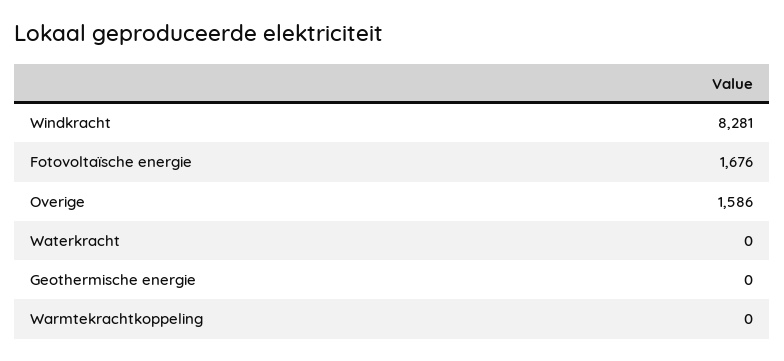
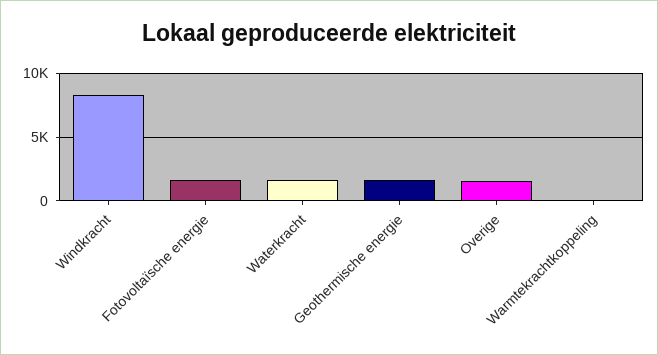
  {
    "Windkracht": 8281,
    "Fotovoltaïsche energie": 1676,
    "Overige": 1586,
-   "Waterkracht": 0,
+   "Waterkracht": 1500,
-   "Geothermische energie": 0,
+   "Geothermische energie": 1500,
    "Warmtekrachtkoppeling": 0
  }

